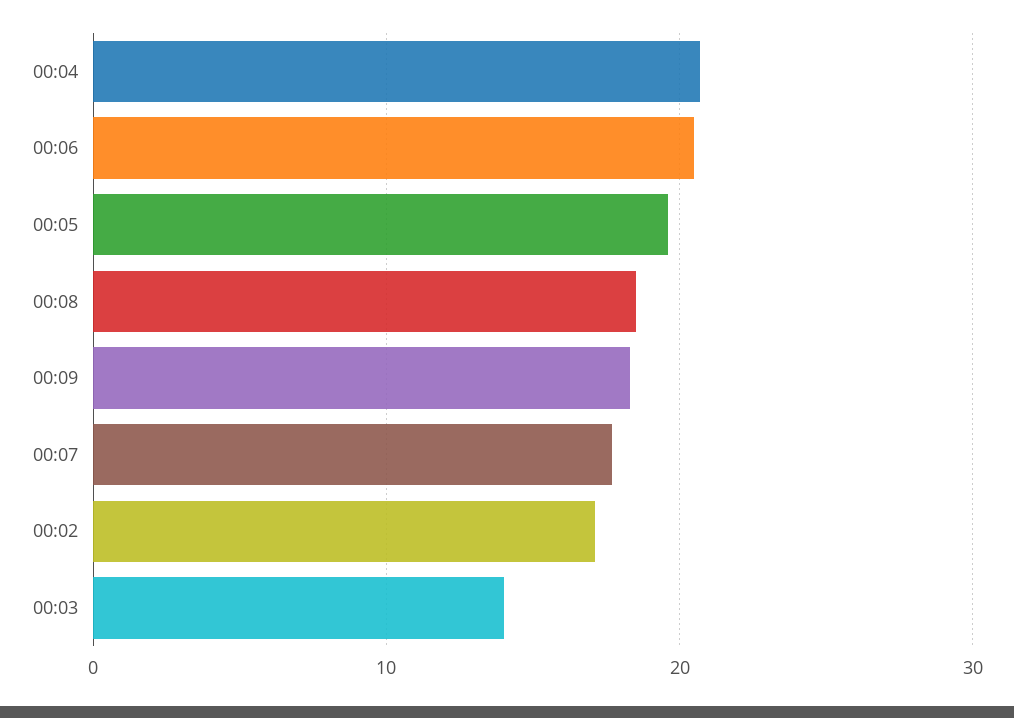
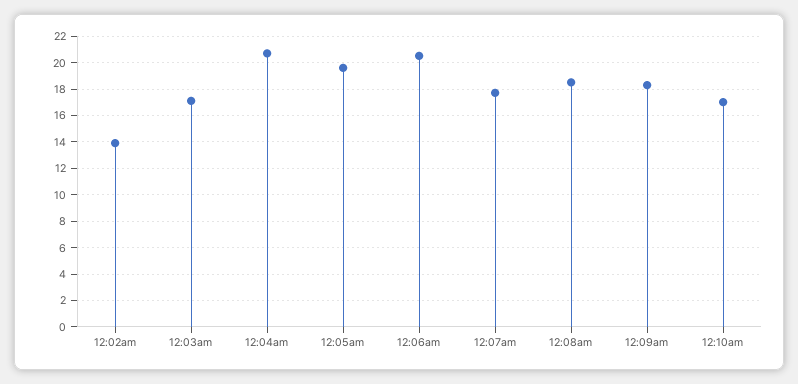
  {
    "00:04": 20.5,
    "00:06": 20.5,
    "00:05": 19.5,
    "00:08": 18.5,
    "00:09": 18.5,
    "00:07": 17.5,
-   "00:02": 17,
+   "00:02": 14,
-   "00:03": 14
+   "00:03": 17,
+   "12:10am": 17
  }

